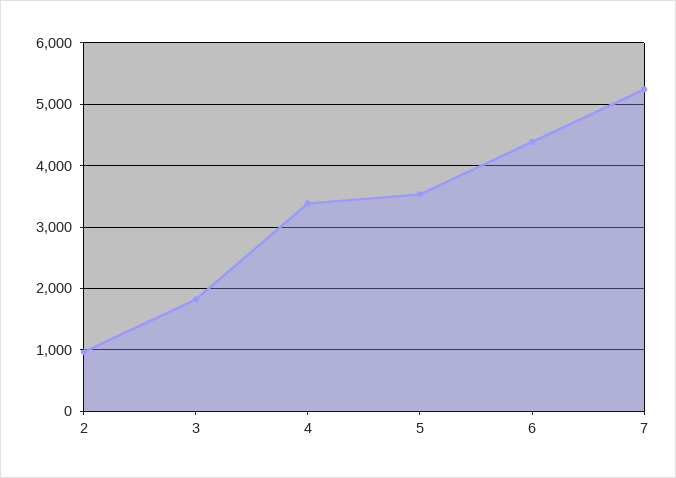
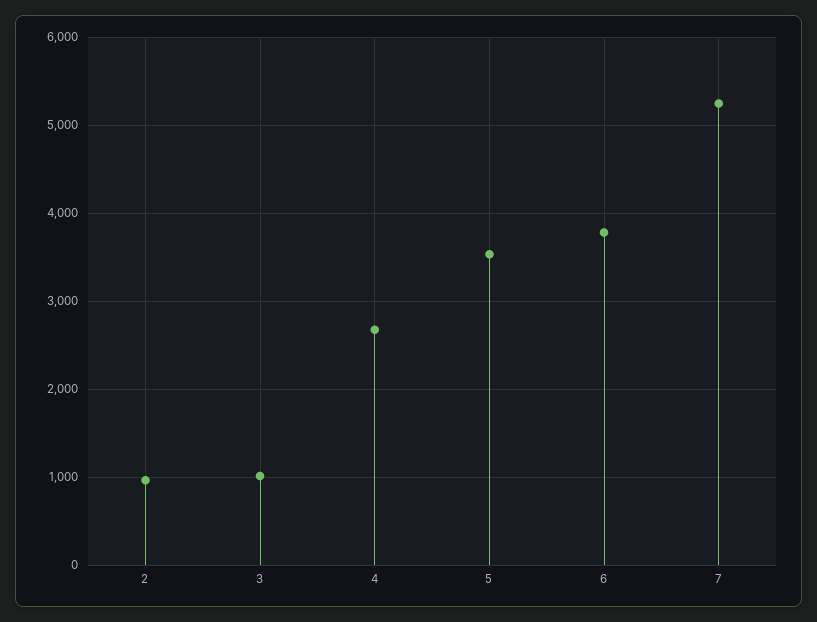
  {
    "2": 1000,
-   "3": 1800,
+   "3": 1000,
-   "4": 3400,
+   "4": 2700,
    "5": 3500,
-   "6": 4400,
+   "6": 3800,
    "7": 5200
  }

